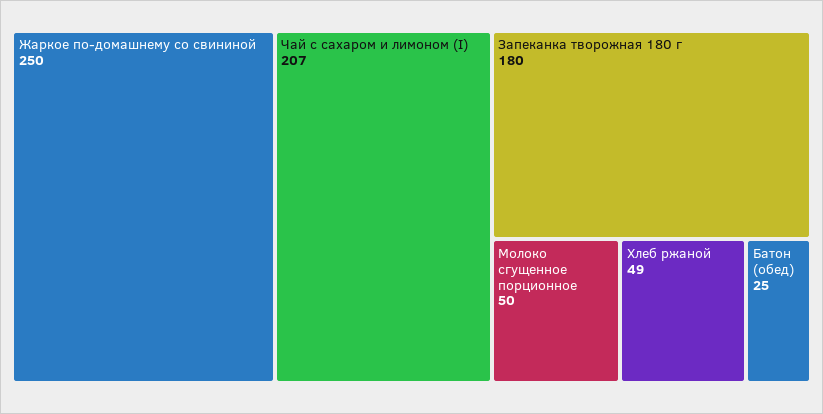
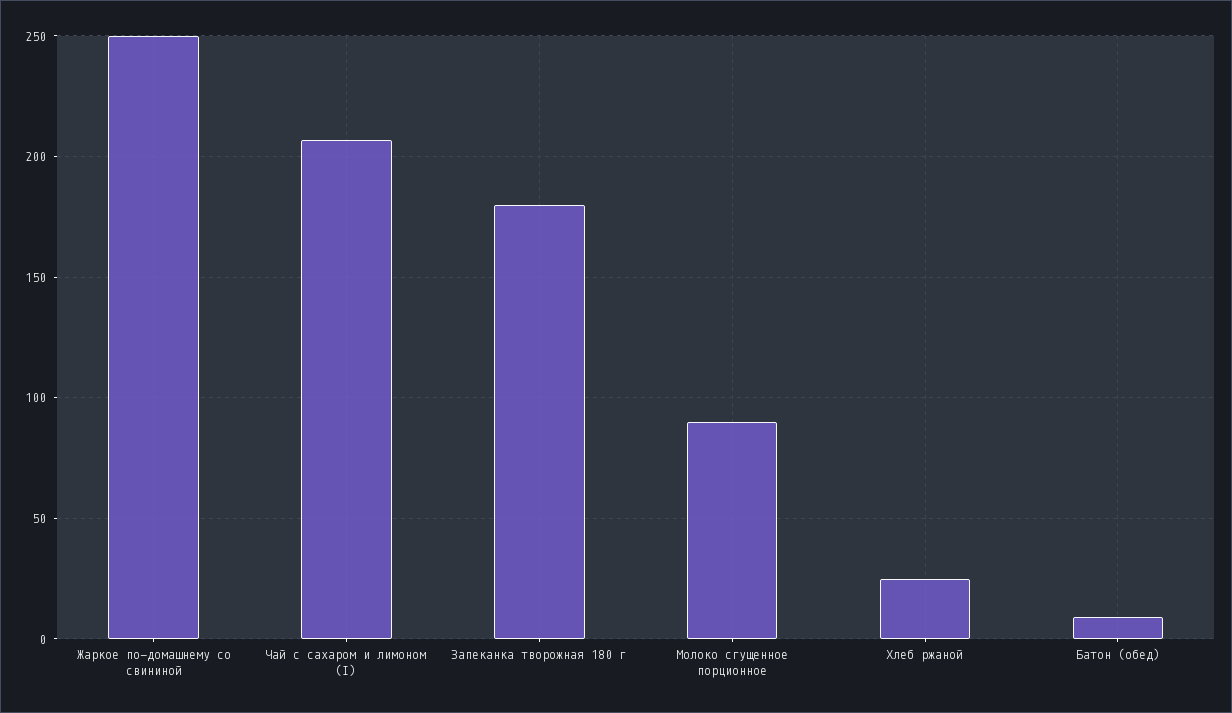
  {
    "Жаркое по-домашнему со свининой": 250,
    "Чай с сахаром и лимоном (I)": 207,
    "Запеканка творожная 180 г": 180,
-   "Молоко сгущенное порционное": 50,
+   "Молоко сгущенное порционное": 90,
-   "Хлеб ржаной": 49,
+   "Хлеб ржаной": 25,
-   "Батон (обед)": 25
+   "Батон (обед)": 10
  }

